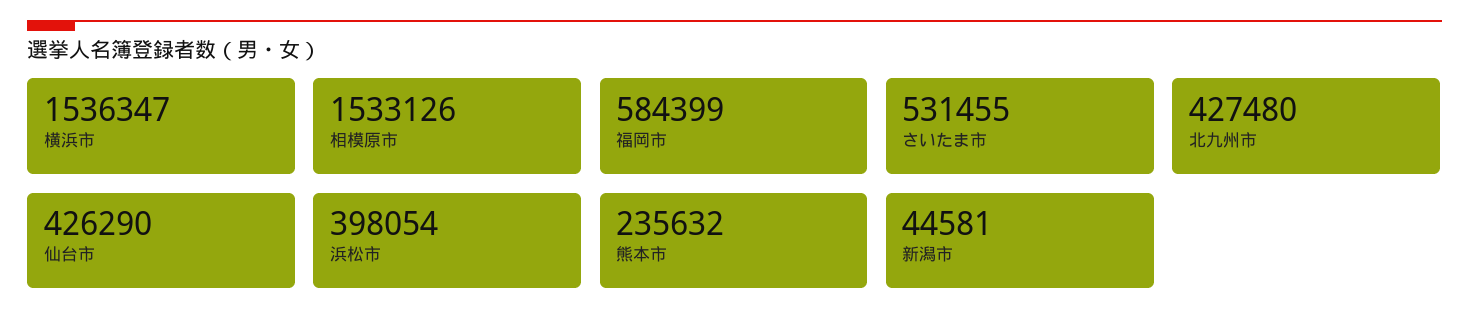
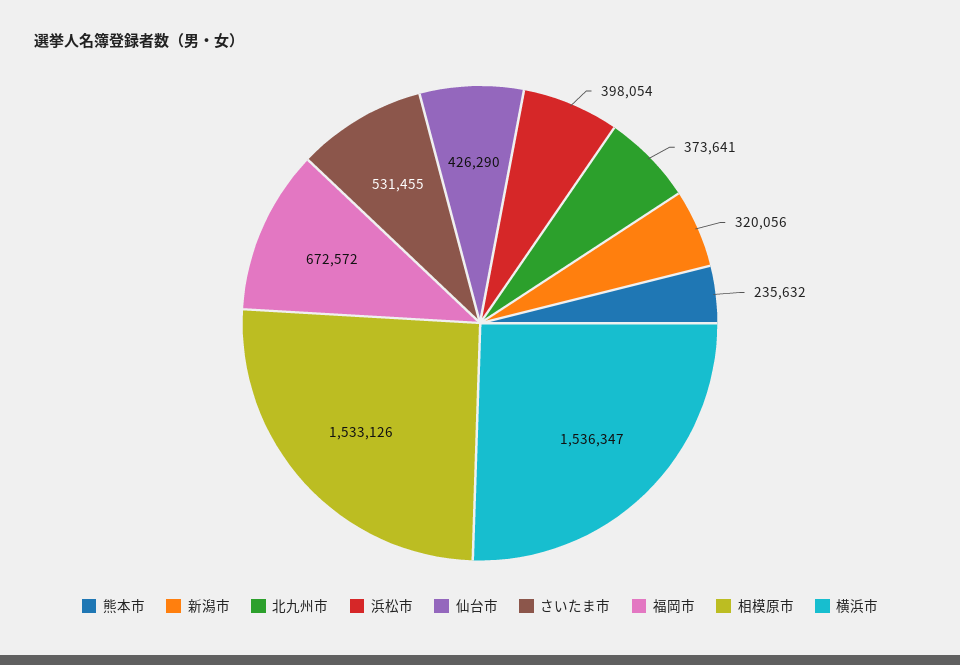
  {
    "横浜市": 1536347,
    "相模原市": 1533126,
-   "福岡市": 584399,
+   "福岡市": 672572,
    "さいたま市": 531455,
-   "北九州市": 427480,
+   "北九州市": 373641,
    "仙台市": 426290,
    "浜松市": 398054,
    "熊本市": 235632,
-   "新潟市": 44581
+   "新潟市": 320056
  }

